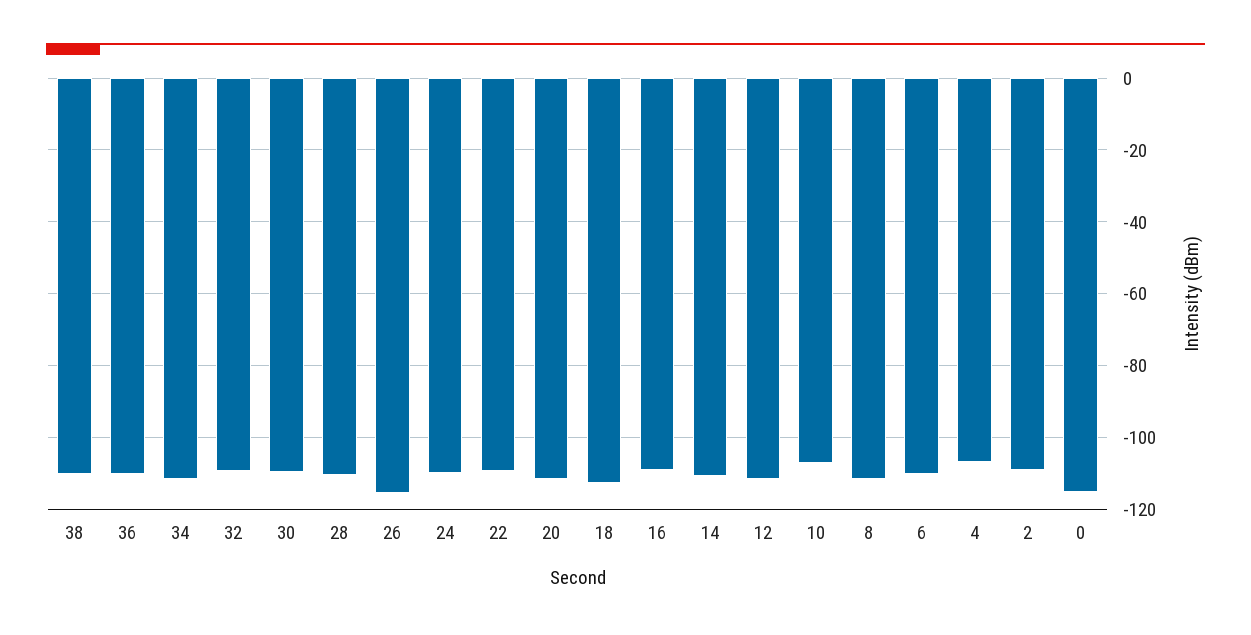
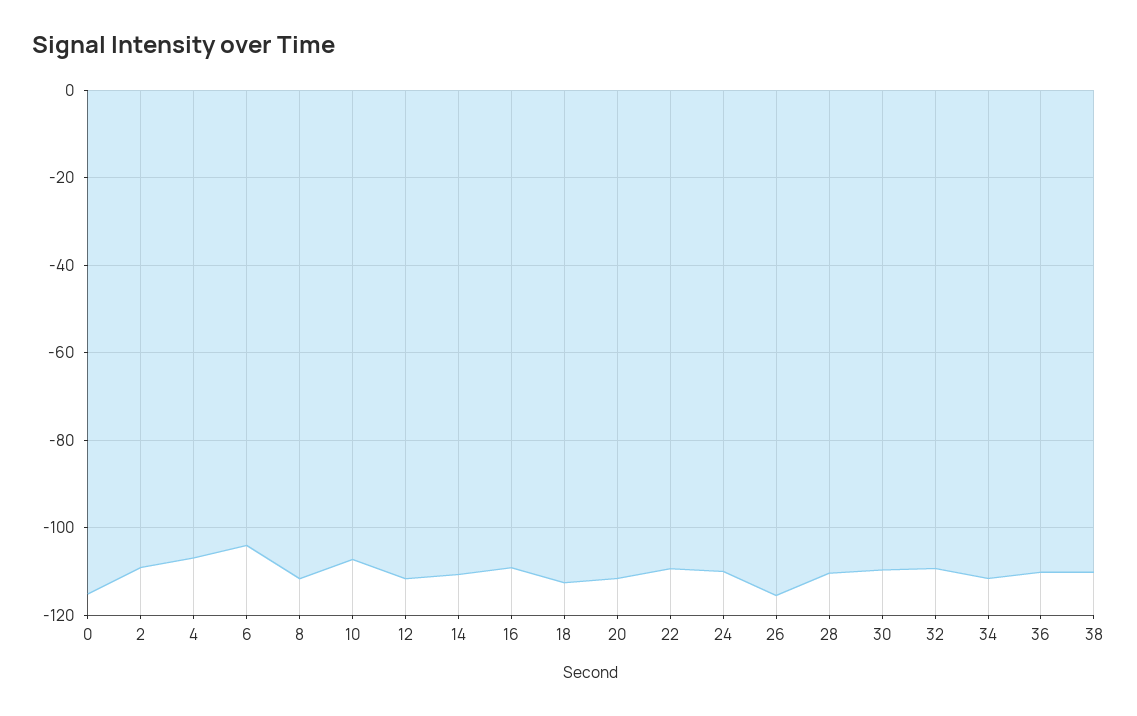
  {
    "38": -110,
    "36": -110,
    "34": -112,
    "32": -110,
    "30": -110,
    "28": -110,
    "26": -116,
    "24": -110,
    "22": -110,
    "20": -112,
    "18": -112,
    "16": -110,
    "14": -110,
    "12": -112,
    "10": -108,
    "8": -112,
-   "6": -110,
+   "6": -104,
    "4": -106,
    "2": -110,
    "0": -116
  }

